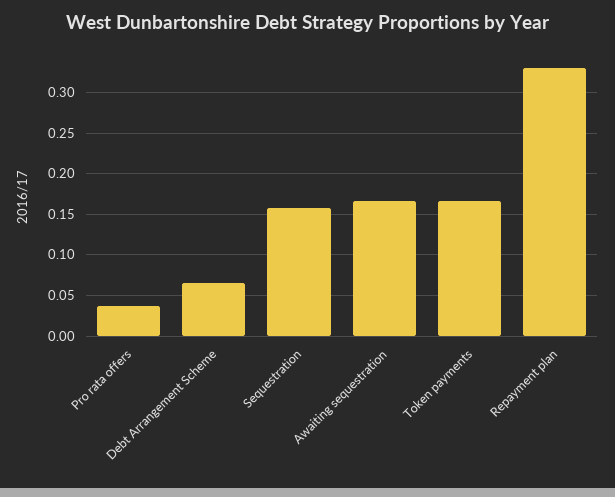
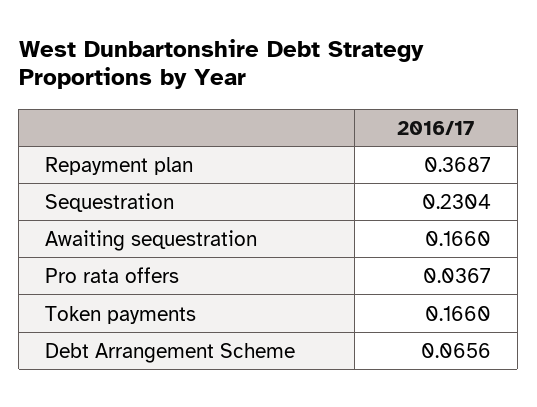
  {
    "Pro rata offers": 0.0367,
    "Debt Arrangement Scheme": 0.0656,
-   "Sequestration": 0.16,
+   "Sequestration": 0.2304,
    "Awaiting sequestration": 0.166,
    "Token payments": 0.166,
-   "Repayment plan": 0.33
+   "Repayment plan": 0.3687
  }

